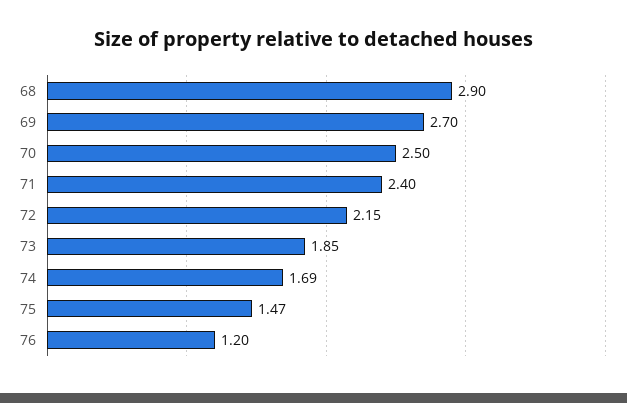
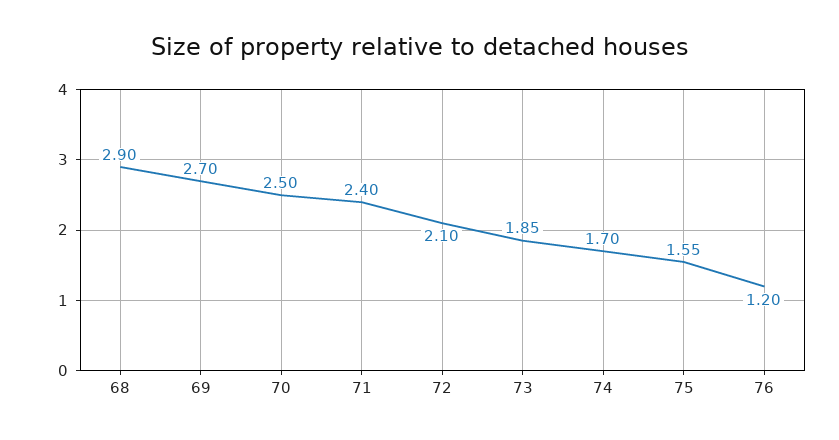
  {
    "68": 2.9,
    "69": 2.7,
    "70": 2.5,
    "71": 2.4,
-   "72": 2.15,
+   "72": 2.1,
    "73": 1.85,
-   "74": 1.69,
+   "74": 1.7,
-   "75": 1.47,
+   "75": 1.55,
    "76": 1.2
  }

